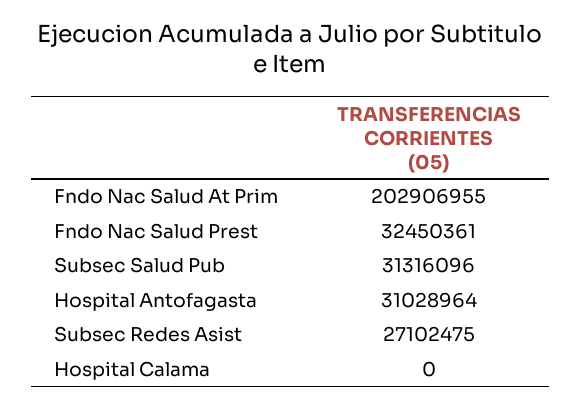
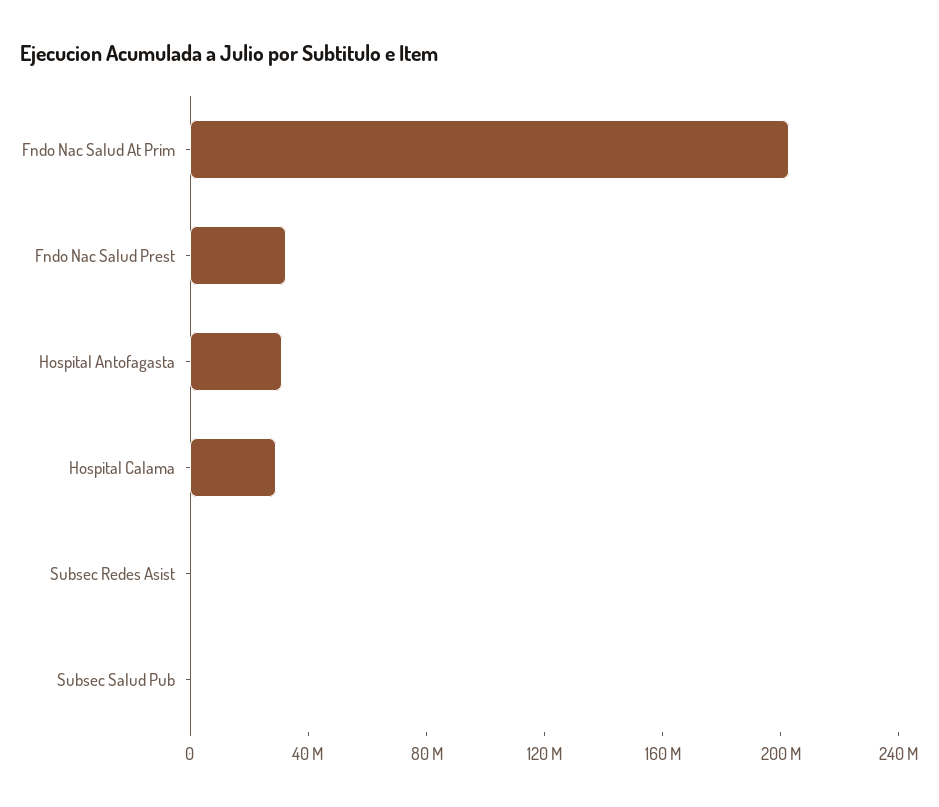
  {
    "Fndo Nac Salud At Prim": 202906955,
    "Fndo Nac Salud Prest": 32450361,
-   "Subsec Salud Pub": 31316096,
+   "Subsec Salud Pub": 0,
    "Hospital Antofagasta": 31028964,
-   "Subsec Redes Asist": 27102475,
+   "Subsec Redes Asist": 0,
-   "Hospital Calama": 0
+   "Hospital Calama": 30000000
  }

